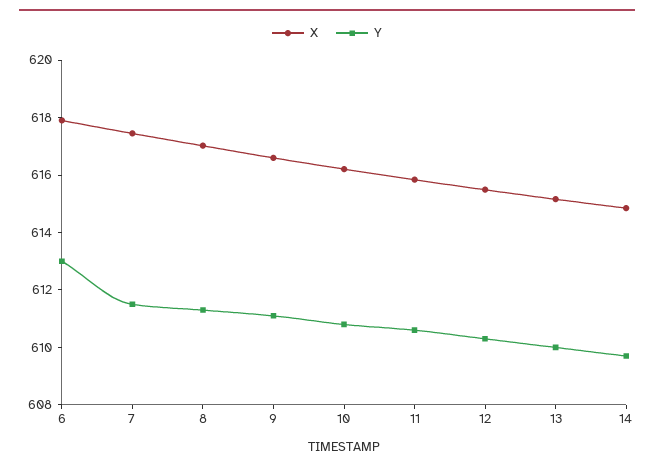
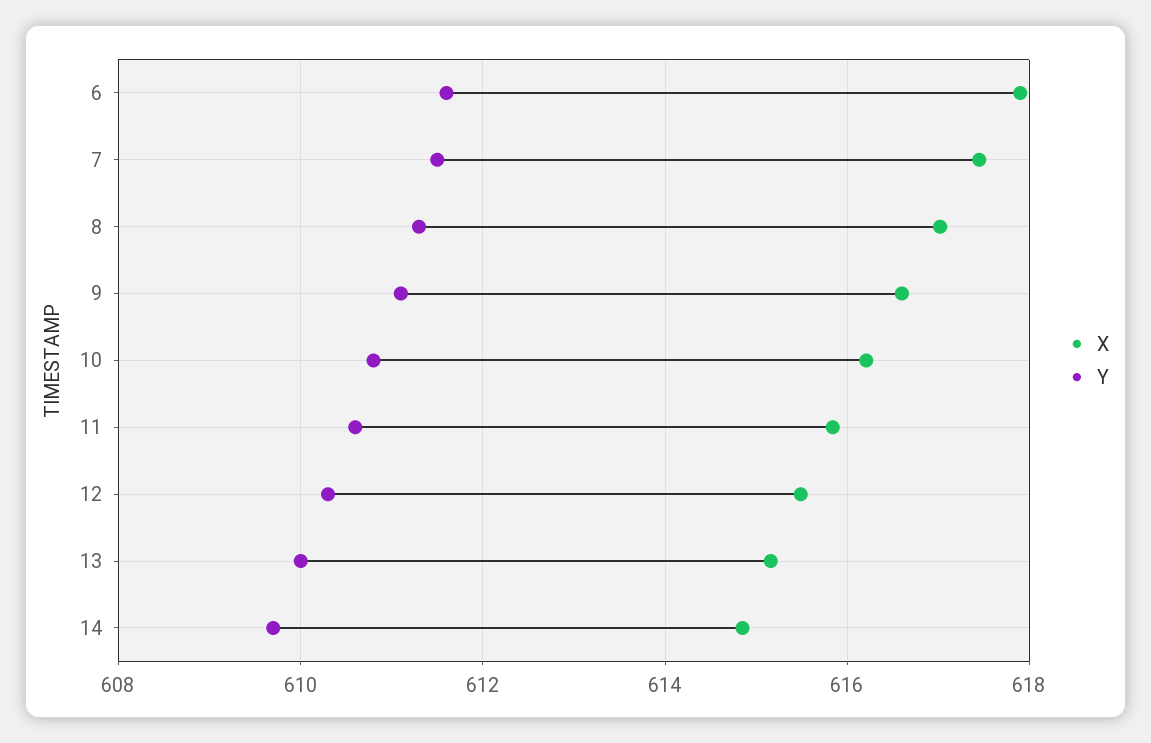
  {
    "X": {
      "6": 618,
      "7": 617.4,
      "8": 617,
      "9": 616.6,
      "10": 616.2,
      "11": 615.8,
      "12": 615.4,
      "13": 615.2,
      "14": 614.8
    },
    "Y": {
-     "6": 613,
+     "6": 611.6,
      "7": 611.6,
      "8": 611.4,
      "9": 611.2,
      "10": 610.8,
      "11": 610.6,
      "12": 610.4,
      "13": 610,
      "14": 609.8
    }
  }

